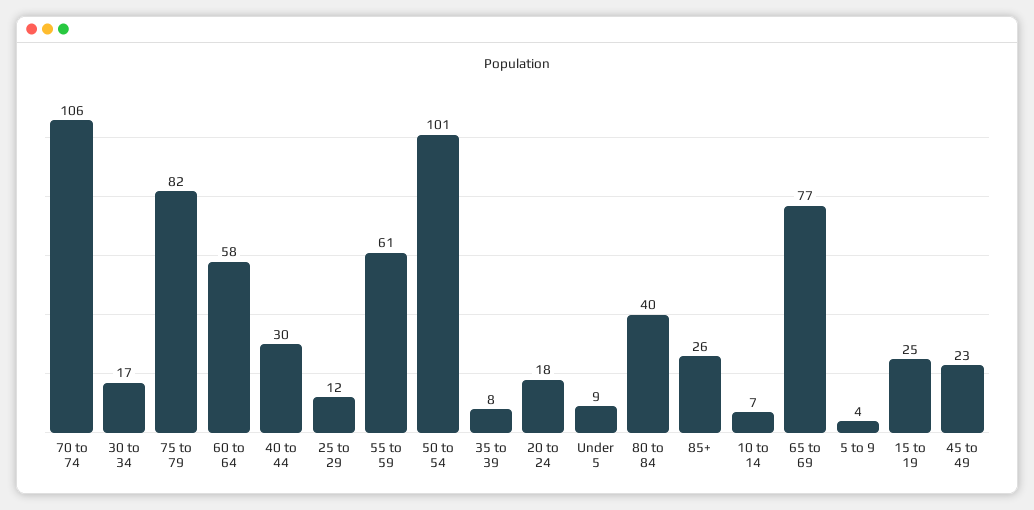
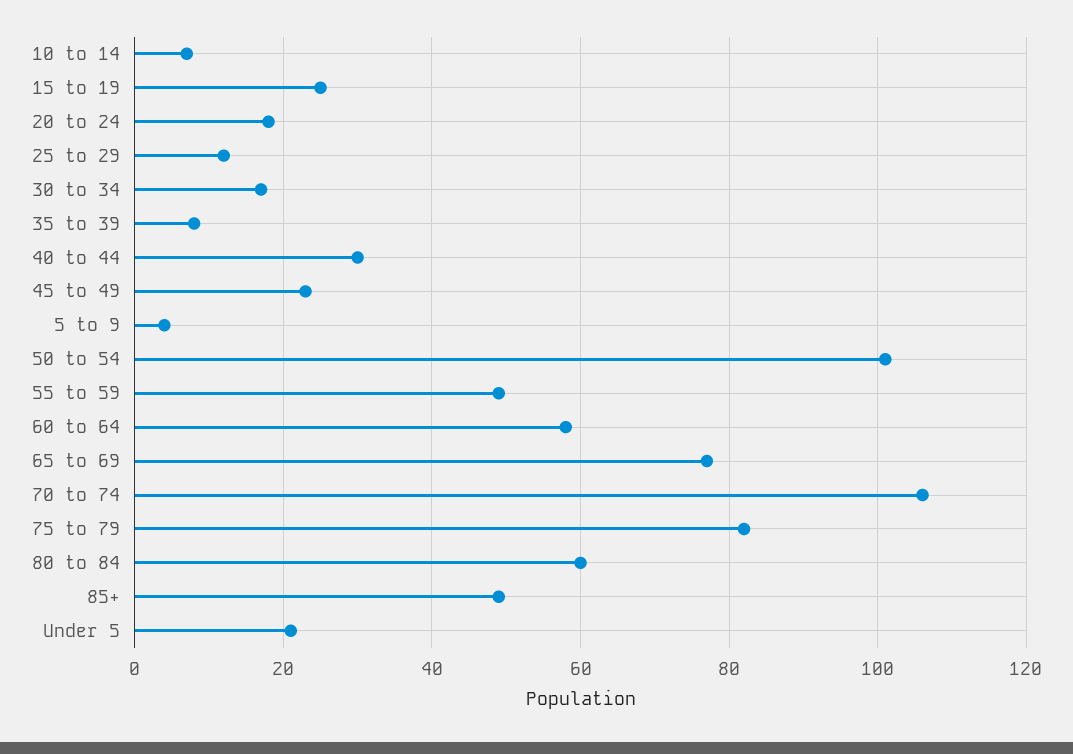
  {
    "70 to 74": 106,
    "30 to 34": 17,
    "75 to 79": 82,
    "60 to 64": 58,
    "40 to 44": 30,
    "25 to 29": 12,
-   "55 to 59": 61,
+   "55 to 59": 50,
    "50 to 54": 101,
    "35 to 39": 8,
    "20 to 24": 18,
-   "Under 5": 9,
+   "Under 5": 20,
-   "80 to 84": 40,
+   "80 to 84": 60,
-   "85+": 26,
+   "85+": 50,
    "10 to 14": 7,
    "65 to 69": 77,
    "5 to 9": 4,
    "15 to 19": 25,
    "45 to 49": 23
  }

